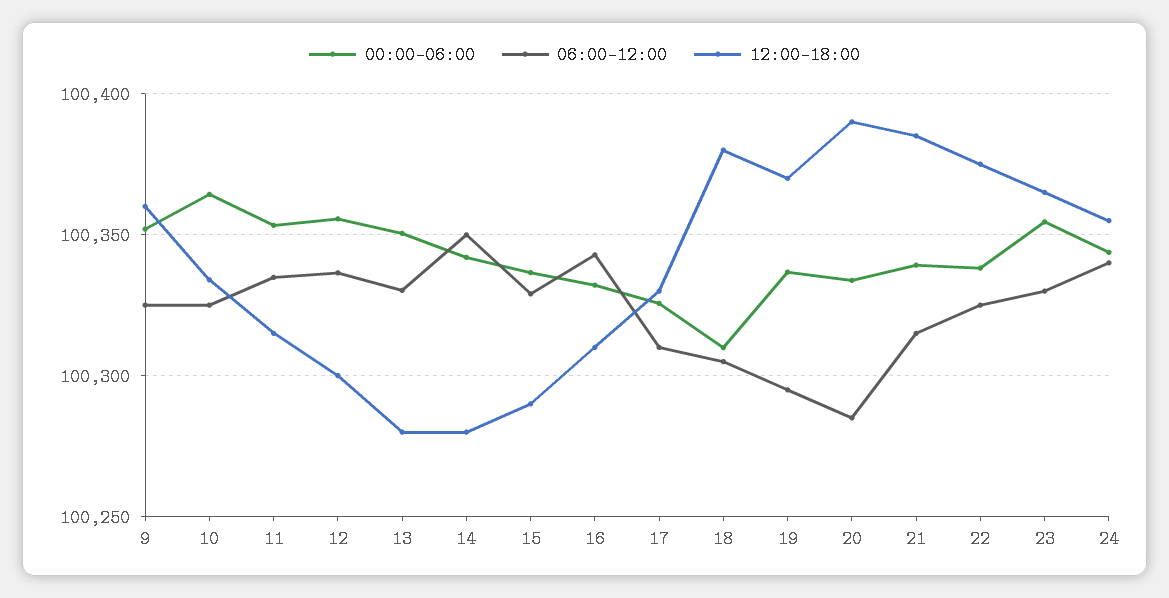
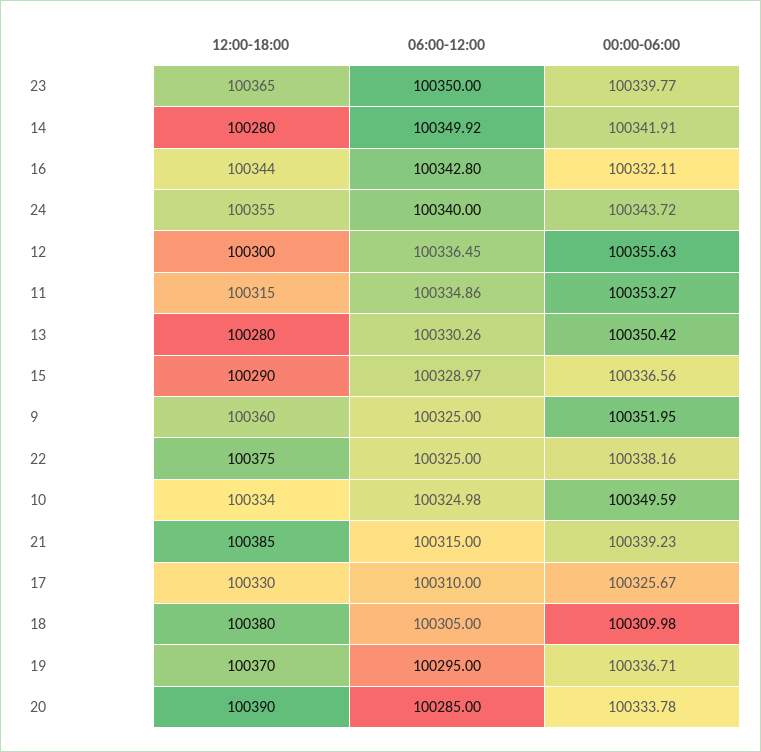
  {
    "00:00-06:00": {
      "9": 100351.95,
-     "10": 100365,
+     "10": 100349.59,
      "11": 100353.27,
      "12": 100355.63,
      "13": 100350.42,
      "14": 100341.91,
      "15": 100336.56,
      "16": 100332.11,
      "17": 100325.67,
      "18": 100309.98,
      "19": 100336.71,
      "20": 100333.78,
      "21": 100339.23,
      "22": 100338.16,
-     "23": 100355,
+     "23": 100339.77,
      "24": 100343.72
    },
    "06:00-12:00": {
      "9": 100325,
      "10": 100324.98,
      "11": 100334.86,
      "12": 100336.45,
      "13": 100330.26,
      "14": 100349.92,
      "15": 100328.97,
      "16": 100342.8,
      "17": 100310,
      "18": 100305,
      "19": 100295,
      "20": 100285,
      "21": 100315,
      "22": 100325,
-     "23": 100330,
+     "23": 100350,
      "24": 100340
    },
    "12:00-18:00": {
      "9": 100360,
      "10": 100334,
      "11": 100315,
      "12": 100300,
      "13": 100280,
      "14": 100280,
      "15": 100290,
-     "16": 100310,
+     "16": 100344,
      "17": 100330,
      "18": 100380,
      "19": 100370,
      "20": 100390,
      "21": 100385,
      "22": 100375,
      "23": 100365,
      "24": 100355
    }
  }

